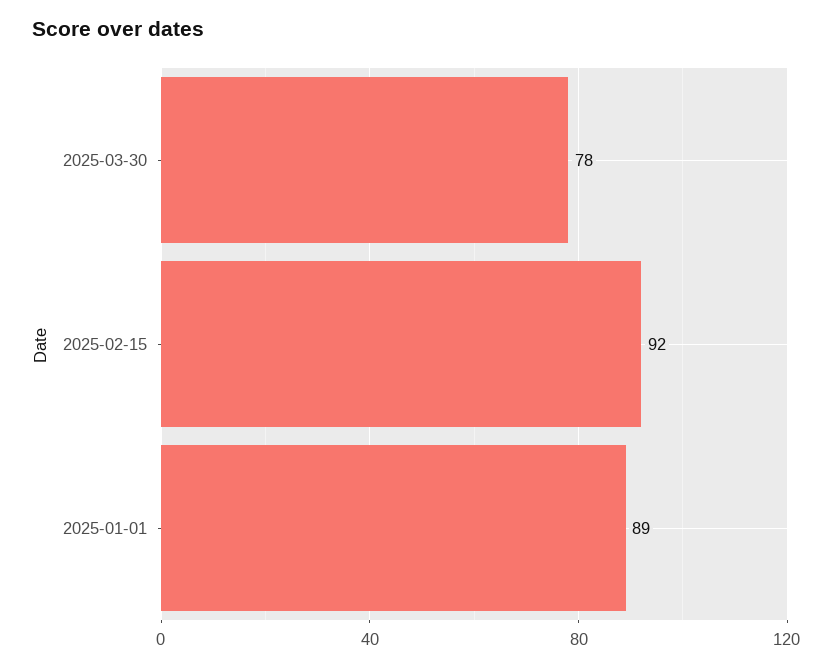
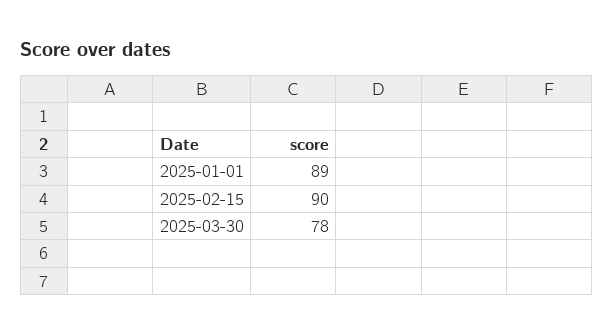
  {
    "2025-03-30": 78,
-   "2025-02-15": 92,
+   "2025-02-15": 90,
    "2025-01-01": 89
  }

